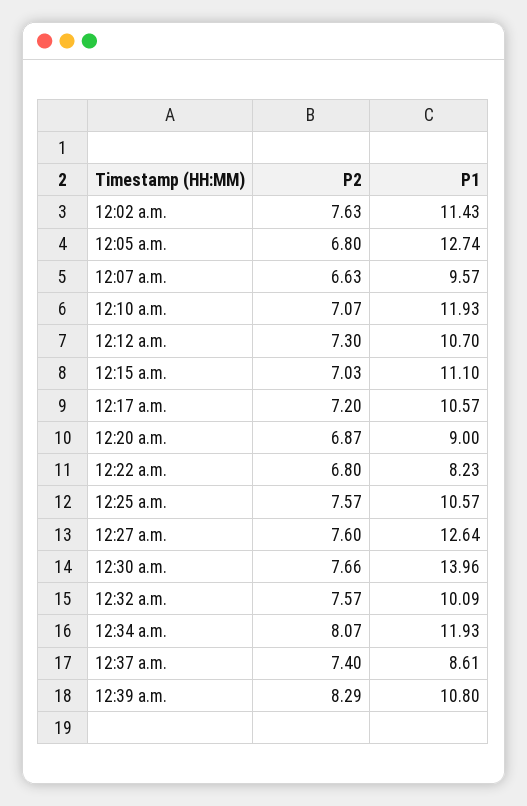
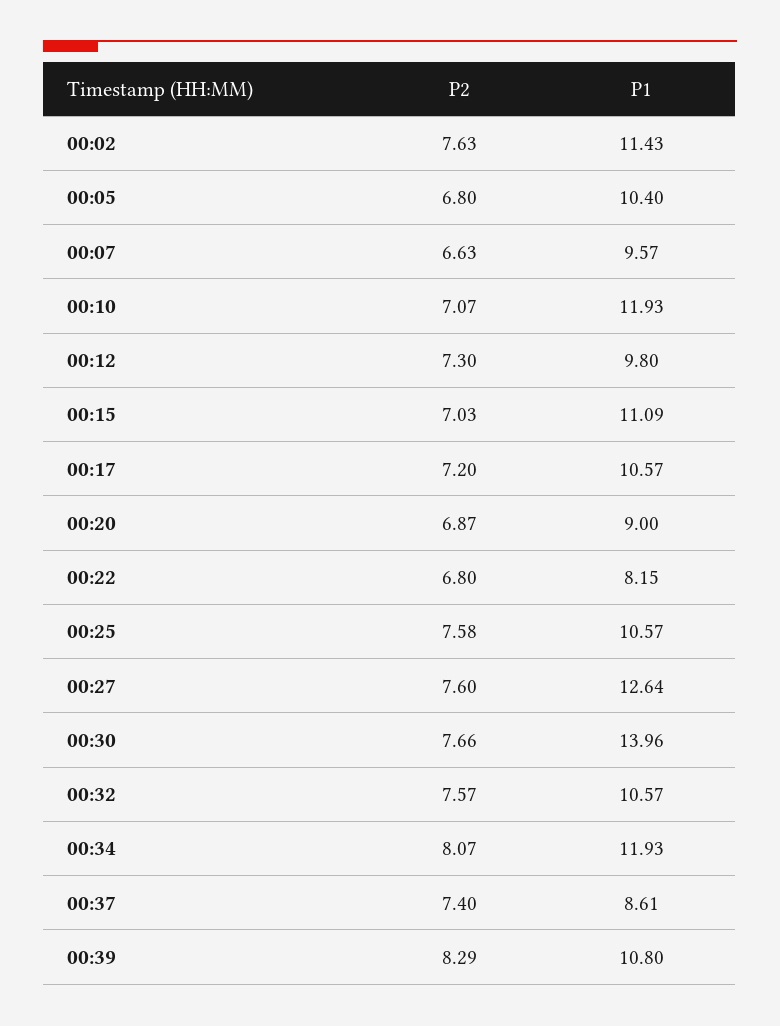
  {
    "P2": {
      "12:02 a.m.": 7.63,
      "12:05 a.m.": 6.8,
      "12:07 a.m.": 6.63,
      "12:10 a.m.": 7.07,
      "12:12 a.m.": 7.3,
      "12:15 a.m.": 7.03,
      "12:17 a.m.": 7.2,
      "12:20 a.m.": 6.87,
      "12:22 a.m.": 6.8,
-     "12:25 a.m.": 7.57,
+     "12:25 a.m.": 7.58,
      "12:27 a.m.": 7.6,
      "12:30 a.m.": 7.66,
      "12:32 a.m.": 7.57,
      "12:34 a.m.": 8.07,
      "12:37 a.m.": 7.4,
      "12:39 a.m.": 8.29
    },
    "P1": {
      "12:02 a.m.": 11.43,
-     "12:05 a.m.": 12.74,
+     "12:05 a.m.": 10.4,
      "12:07 a.m.": 9.57,
      "12:10 a.m.": 11.93,
-     "12:12 a.m.": 10.7,
+     "12:12 a.m.": 9.8,
-     "12:15 a.m.": 11.1,
+     "12:15 a.m.": 11.09,
      "12:17 a.m.": 10.57,
      "12:20 a.m.": 9,
-     "12:22 a.m.": 8.23,
+     "12:22 a.m.": 8.15,
      "12:25 a.m.": 10.57,
      "12:27 a.m.": 12.64,
      "12:30 a.m.": 13.96,
-     "12:32 a.m.": 10.09,
+     "12:32 a.m.": 10.57,
      "12:34 a.m.": 11.93,
      "12:37 a.m.": 8.61,
      "12:39 a.m.": 10.8
    }
  }

